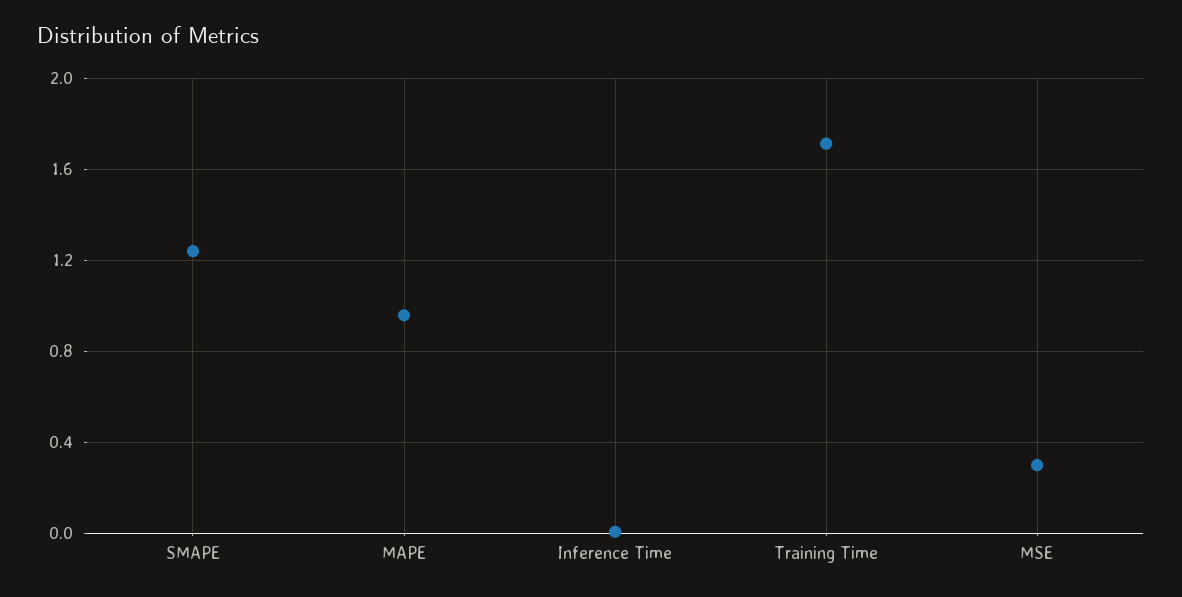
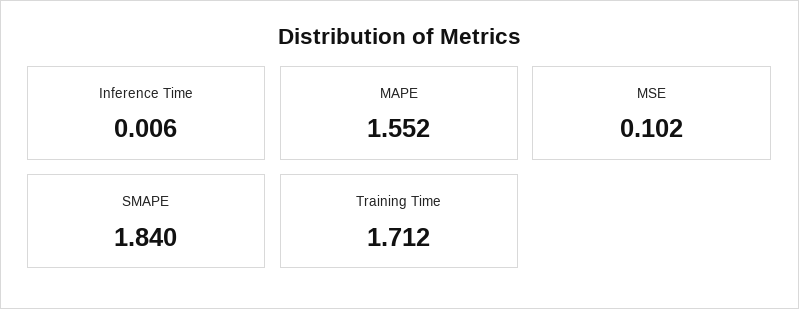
  {
-   "SMAPE": 1.25,
+   "SMAPE": 1.84,
-   "MAPE": 0.95,
+   "MAPE": 1.552,
    "Inference Time": 0.006,
    "Training Time": 1.712,
-   "MSE": 0.3
+   "MSE": 0.102
  }

